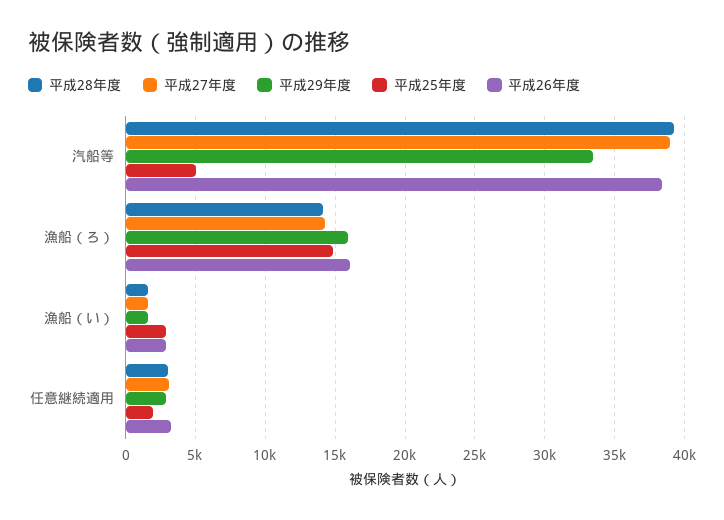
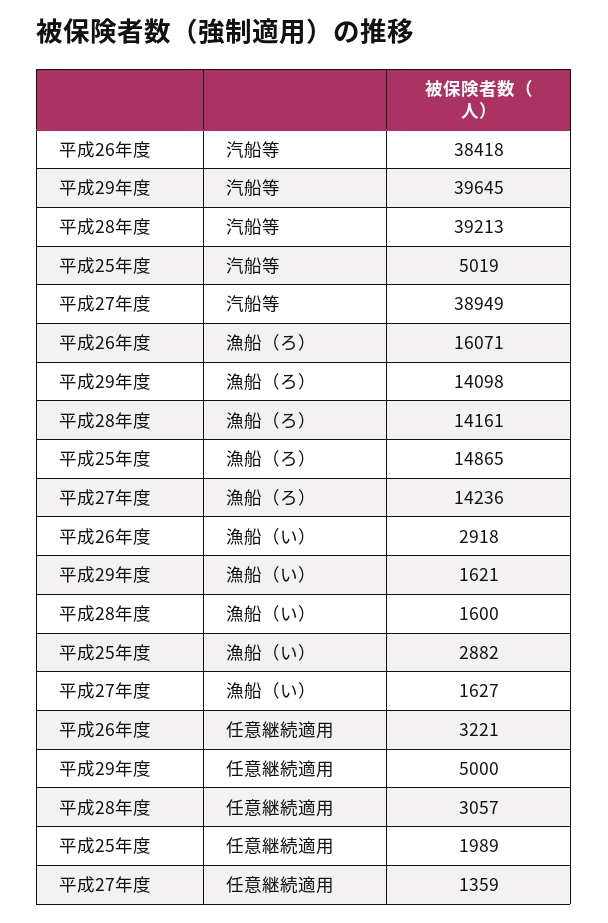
  {
    "平成28年度": {
      "汽船等": 39213,
      "漁船（ろ）": 14161,
      "漁船（い）": 1600,
      "任意継続適用": 3057
    },
    "平成27年度": {
      "汽船等": 38949,
      "漁船（ろ）": 14236,
      "漁船（い）": 1627,
-     "任意継続適用": 3000
+     "任意継続適用": 1359
    },
    "平成29年度": {
-     "汽船等": 33500,
+     "汽船等": 39645,
-     "漁船（ろ）": 16000,
+     "漁船（ろ）": 14098,
      "漁船（い）": 1621,
-     "任意継続適用": 3000
+     "任意継続適用": 5000
    },
    "平成25年度": {
      "汽船等": 5019,
      "漁船（ろ）": 14865,
      "漁船（い）": 2882,
      "任意継続適用": 1989
    },
    "平成26年度": {
      "汽船等": 38418,
      "漁船（ろ）": 16071,
      "漁船（い）": 2918,
      "任意継続適用": 3221
    }
  }

